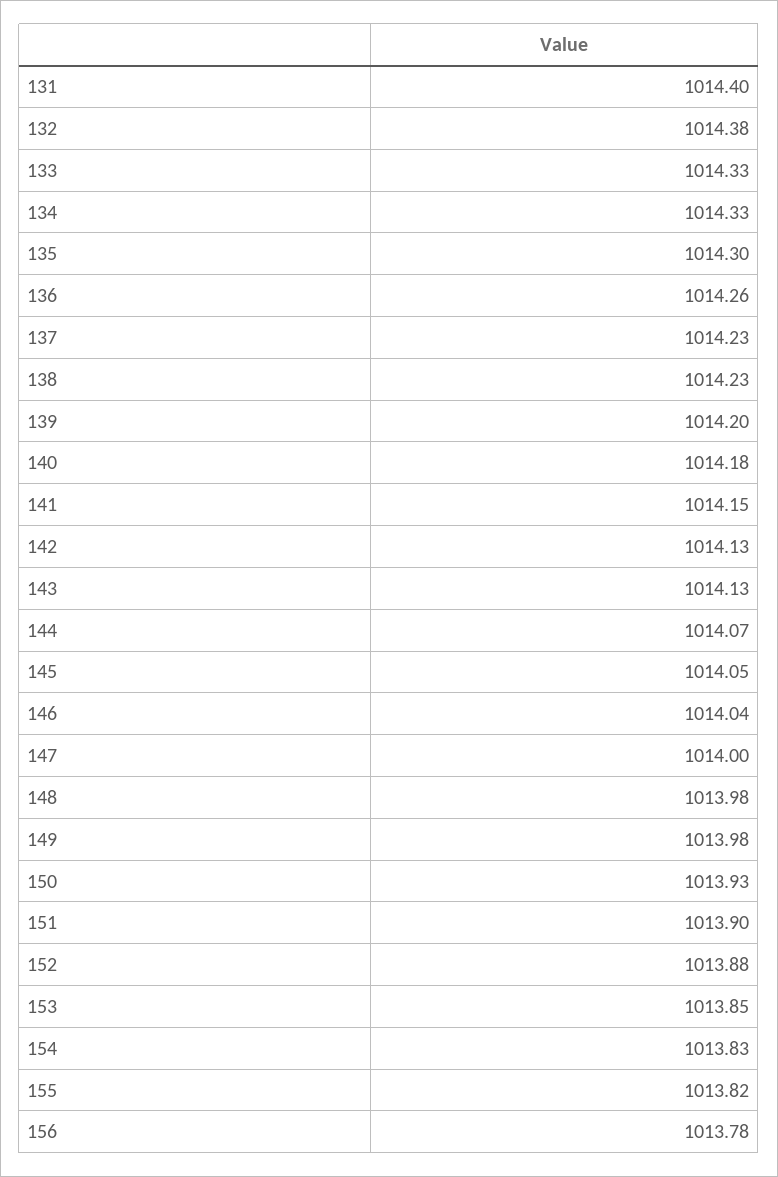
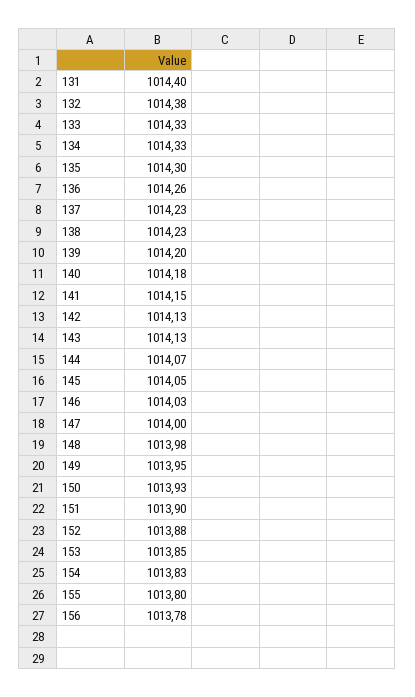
  {
    "131": 1014.4,
    "132": 1014.38,
    "133": 1014.33,
    "134": 1014.33,
    "135": 1014.3,
    "136": 1014.26,
    "137": 1014.23,
    "138": 1014.23,
    "139": 1014.2,
    "140": 1014.18,
    "141": 1014.15,
    "142": 1014.13,
    "143": 1014.13,
    "144": 1014.07,
    "145": 1014.05,
-   "146": 1014.04,
+   "146": 1014.03,
    "147": 1014,
    "148": 1013.98,
-   "149": 1013.98,
+   "149": 1013.95,
    "150": 1013.93,
    "151": 1013.9,
    "152": 1013.88,
    "153": 1013.85,
    "154": 1013.83,
-   "155": 1013.82,
+   "155": 1013.8,
    "156": 1013.78
  }

